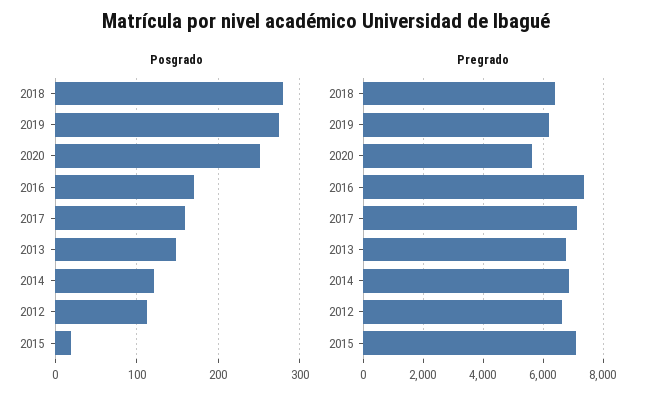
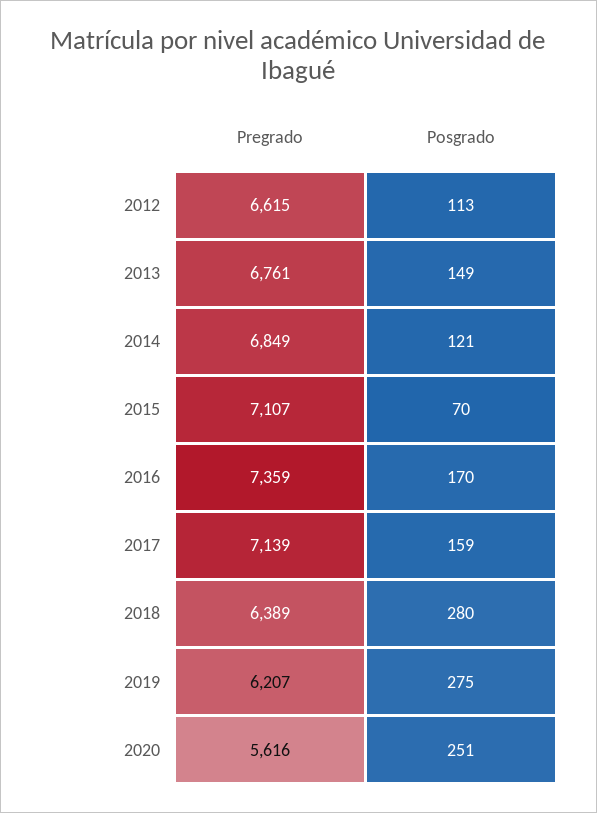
  {
    "Posgrado": {
      "2018": 280,
      "2019": 275,
      "2020": 251,
      "2016": 170,
      "2017": 159,
      "2013": 149,
      "2014": 121,
      "2012": 113,
-     "2015": 20
+     "2015": 70
    },
    "Pregrado": {
      "2018": 6389,
      "2019": 6207,
      "2020": 5616,
      "2016": 7359,
      "2017": 7139,
      "2013": 6761,
      "2014": 6849,
      "2012": 6615,
      "2015": 7107
    }
  }

